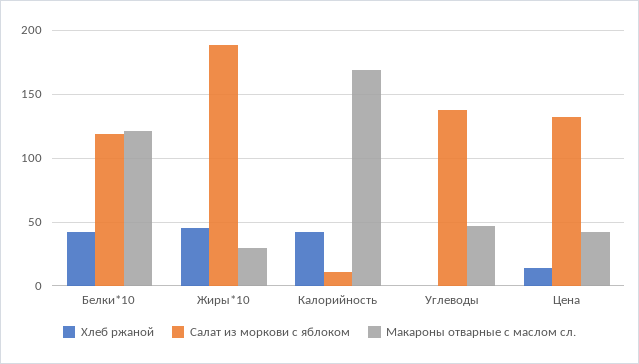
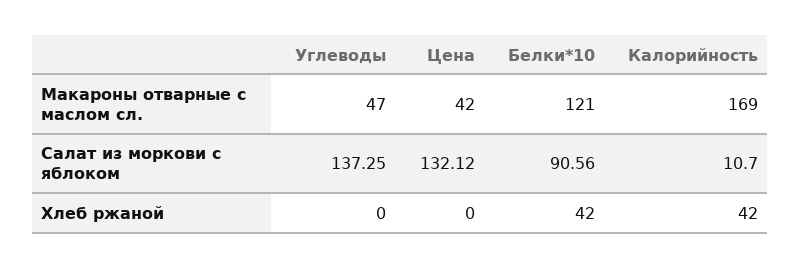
  {
    "Хлеб ржаной": {
      "Белки*10": 42,
-     "Жиры*10": 45,
      "Калорийность": 42,
      "Углеводы": 0,
-     "Цена": 15
+     "Цена": 0
    },
    "Салат из моркови с яблоком": {
-     "Белки*10": 120,
+     "Белки*10": 90.56,
-     "Жиры*10": 190,
      "Калорийность": 10.7,
      "Углеводы": 137.25,
      "Цена": 132.12
    },
    "Макароны отварные с маслом сл.": {
      "Белки*10": 121,
-     "Жиры*10": 30,
      "Калорийность": 169,
      "Углеводы": 47,
      "Цена": 42
    }
  }

